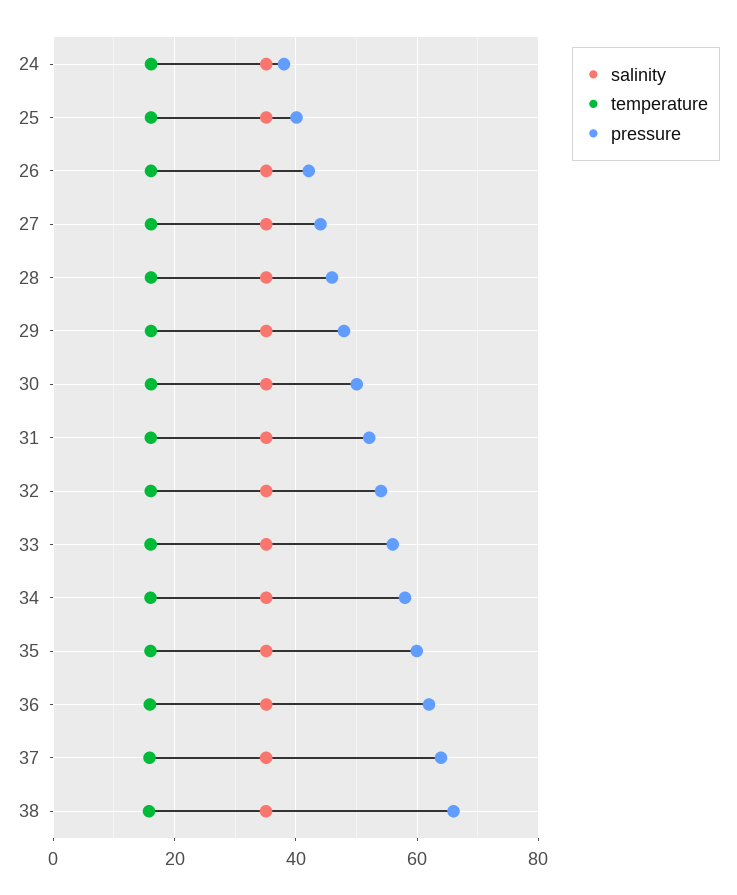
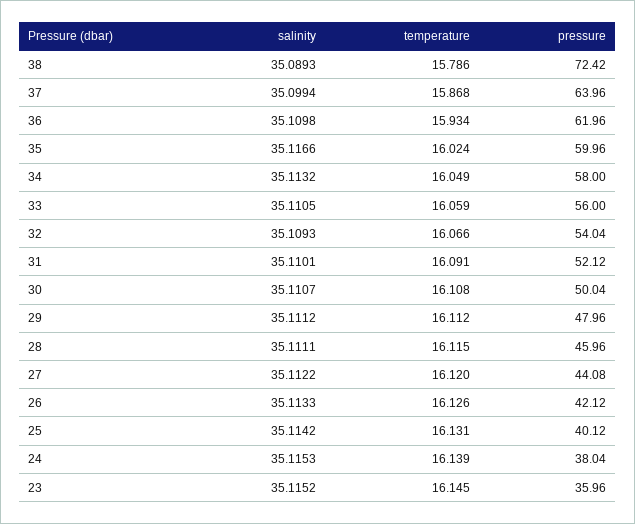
  {
    "salinity": {
      "24": 35.1153,
      "25": 35.1142,
      "26": 35.1133,
      "27": 35.1122,
      "28": 35.1111,
      "29": 35.1112,
      "30": 35.1107,
      "31": 35.1101,
      "32": 35.1093,
      "33": 35.1105,
      "34": 35.1132,
      "35": 35.1166,
      "36": 35.1098,
      "37": 35.0994,
-     "38": 35.0893
+     "38": 35.0893,
+     "23": 35.1152
    },
    "temperature": {
      "24": 16.139,
      "25": 16.131,
      "26": 16.126,
      "27": 16.12,
      "28": 16.115,
      "29": 16.112,
      "30": 16.108,
      "31": 16.091,
      "32": 16.066,
      "33": 16.059,
      "34": 16.049,
      "35": 16.024,
      "36": 15.934,
      "37": 15.868,
-     "38": 15.786
+     "38": 15.786,
+     "23": 16.145
    },
    "pressure": {
      "24": 38.04,
      "25": 40.12,
      "26": 42.12,
      "27": 44.08,
      "28": 45.96,
      "29": 47.96,
      "30": 50.04,
      "31": 52.12,
      "32": 54.04,
      "33": 56,
      "34": 58,
      "35": 59.96,
      "36": 61.96,
      "37": 63.96,
-     "38": 66
+     "38": 72.42,
+     "23": 35.96
    }
  }

